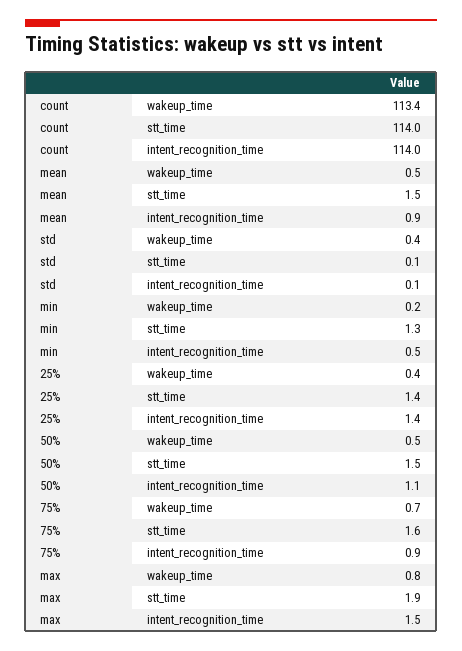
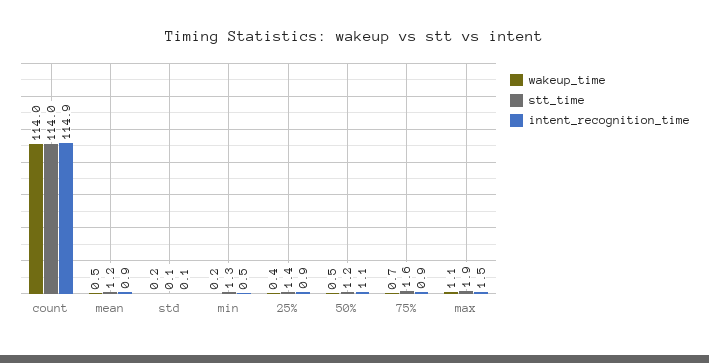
  {
    "wakeup_time": {
-     "count": 113.4,
+     "count": 114,
      "mean": 0.5,
-     "std": 0.4,
+     "std": 0.2,
      "min": 0.2,
      "25%": 0.4,
      "50%": 0.5,
      "75%": 0.7,
-     "max": 0.8
+     "max": 1.1
    },
    "stt_time": {
      "count": 114,
-     "mean": 1.5,
+     "mean": 1.2,
      "std": 0.1,
      "min": 1.3,
      "25%": 1.4,
-     "50%": 1.5,
+     "50%": 1.2,
      "75%": 1.6,
      "max": 1.9
    },
    "intent_recognition_time": {
-     "count": 114,
+     "count": 114.9,
      "mean": 0.9,
      "std": 0.1,
      "min": 0.5,
-     "25%": 1.4,
+     "25%": 0.9,
      "50%": 1.1,
      "75%": 0.9,
      "max": 1.5
    }
  }

